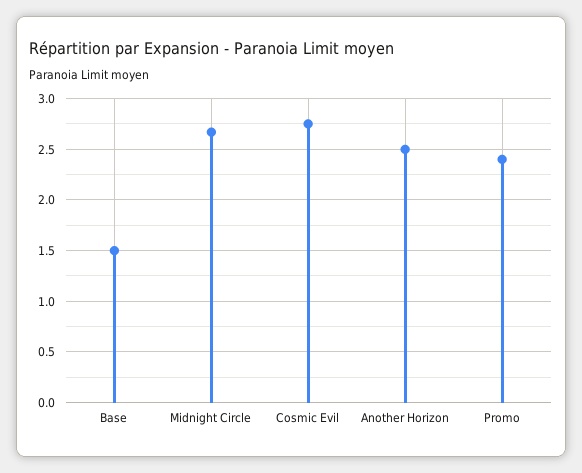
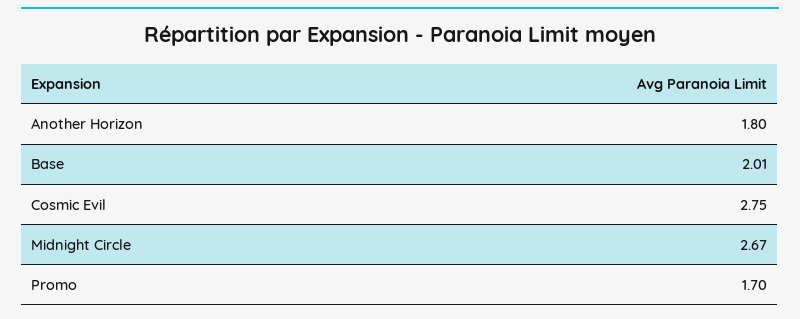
  {
-   "Base": 1.5,
+   "Base": 2.01,
    "Midnight Circle": 2.67,
    "Cosmic Evil": 2.75,
-   "Another Horizon": 2.5,
+   "Another Horizon": 1.8,
-   "Promo": 2.4
+   "Promo": 1.7
  }

